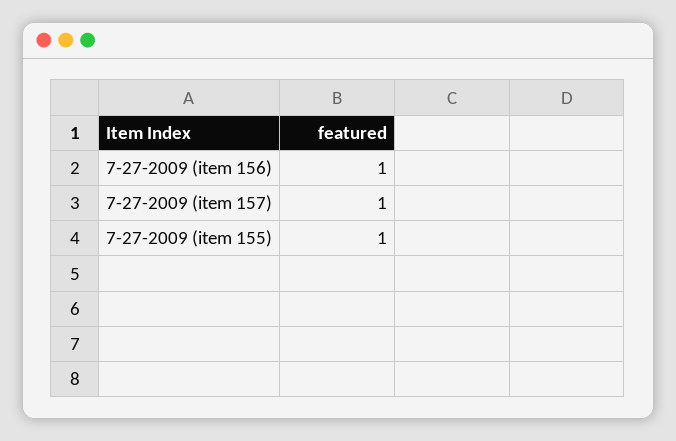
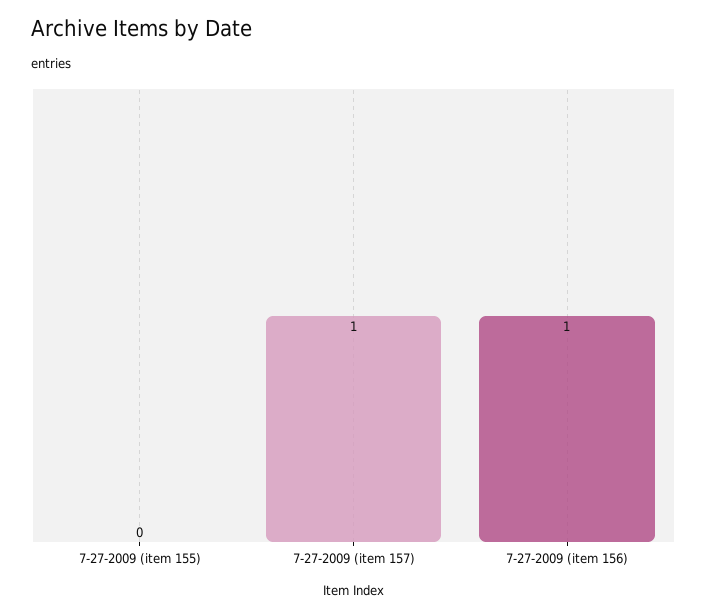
  {
    "7-27-2009 (item 156)": 1,
    "7-27-2009 (item 157)": 1,
-   "7-27-2009 (item 155)": 1
+   "7-27-2009 (item 155)": 0
  }

